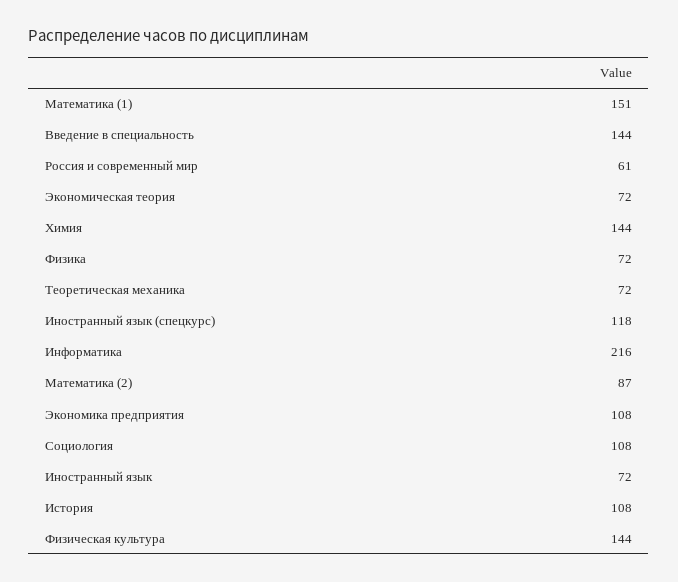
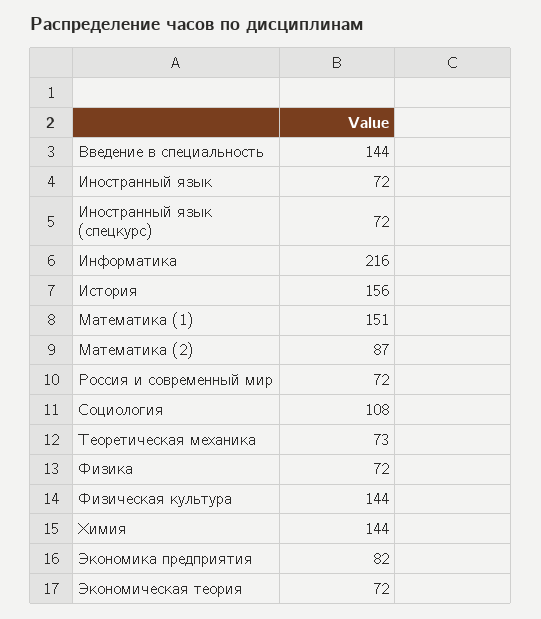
  {
    "Математика (1)": 151,
    "Введение в специальность": 144,
-   "Россия и современный мир": 61,
+   "Россия и современный мир": 72,
    "Экономическая теория": 72,
    "Химия": 144,
    "Физика": 72,
-   "Теоретическая механика": 72,
+   "Теоретическая механика": 73,
-   "Иностранный язык (спецкурс)": 118,
+   "Иностранный язык (спецкурс)": 72,
    "Информатика": 216,
    "Математика (2)": 87,
-   "Экономика предприятия": 108,
+   "Экономика предприятия": 82,
    "Социология": 108,
    "Иностранный язык": 72,
-   "История": 108,
+   "История": 156,
    "Физическая культура": 144
  }

